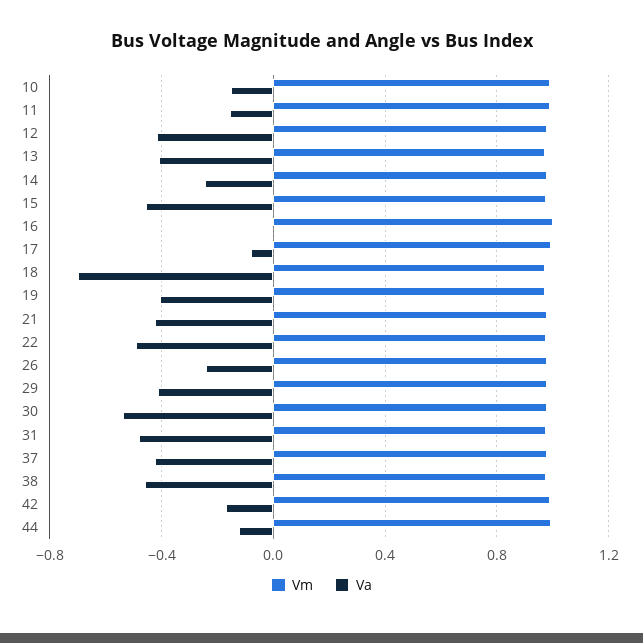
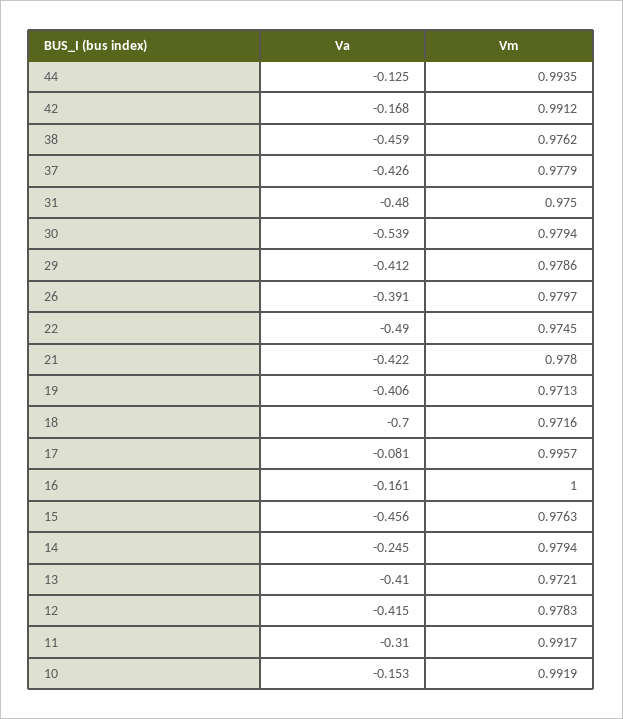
  {
    "Vm": {
      "10": 0.9919,
      "11": 0.9917,
      "12": 0.9783,
      "13": 0.9721,
      "14": 0.9794,
      "15": 0.9763,
      "16": 1,
      "17": 0.9957,
      "18": 0.9716,
      "19": 0.9713,
      "21": 0.978,
      "22": 0.9745,
      "26": 0.9797,
      "29": 0.9786,
      "30": 0.9794,
      "31": 0.975,
      "37": 0.9779,
      "38": 0.9762,
      "42": 0.9912,
      "44": 0.9935
    },
    "Va": {
      "10": -0.153,
-     "11": -0.15,
+     "11": -0.31,
      "12": -0.415,
      "13": -0.41,
      "14": -0.245,
      "15": -0.456,
-     "16": 0,
+     "16": -0.161,
      "17": -0.081,
      "18": -0.7,
      "19": -0.406,
      "21": -0.422,
      "22": -0.49,
-     "26": -0.25,
+     "26": -0.391,
      "29": -0.412,
      "30": -0.539,
      "31": -0.48,
      "37": -0.426,
      "38": -0.459,
      "42": -0.168,
      "44": -0.125
    }
  }

